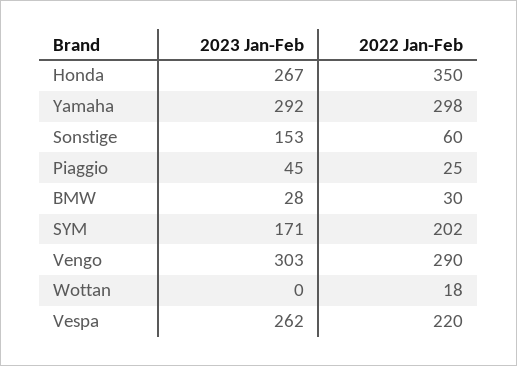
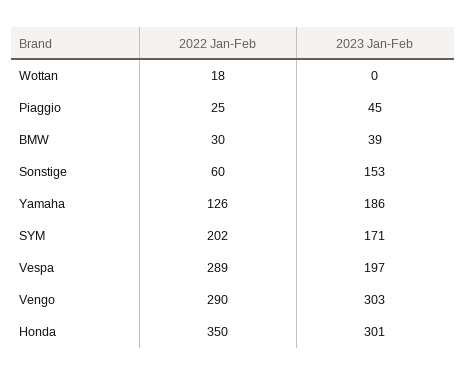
  {
    "2023 Jan-Feb": {
-     "Honda": 267,
+     "Honda": 301,
-     "Yamaha": 292,
+     "Yamaha": 186,
      "Sonstige": 153,
      "Piaggio": 45,
-     "BMW": 28,
+     "BMW": 39,
      "SYM": 171,
      "Vengo": 303,
      "Wottan": 0,
-     "Vespa": 262
+     "Vespa": 197
    },
    "2022 Jan-Feb": {
      "Honda": 350,
-     "Yamaha": 298,
+     "Yamaha": 126,
      "Sonstige": 60,
      "Piaggio": 25,
      "BMW": 30,
      "SYM": 202,
      "Vengo": 290,
      "Wottan": 18,
-     "Vespa": 220
+     "Vespa": 289
    }
  }

